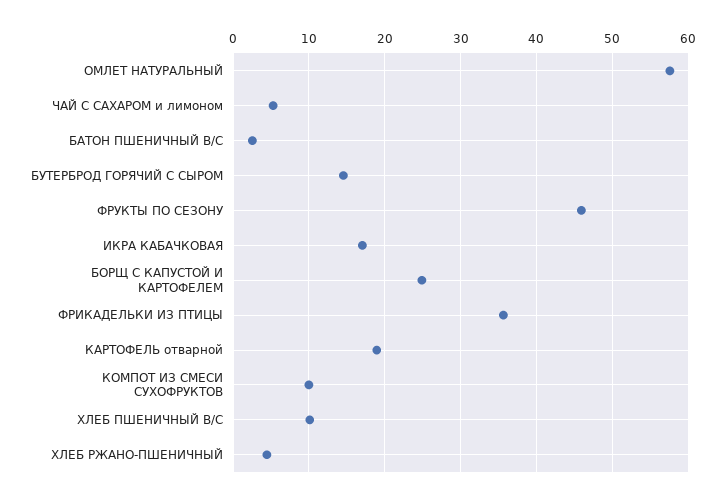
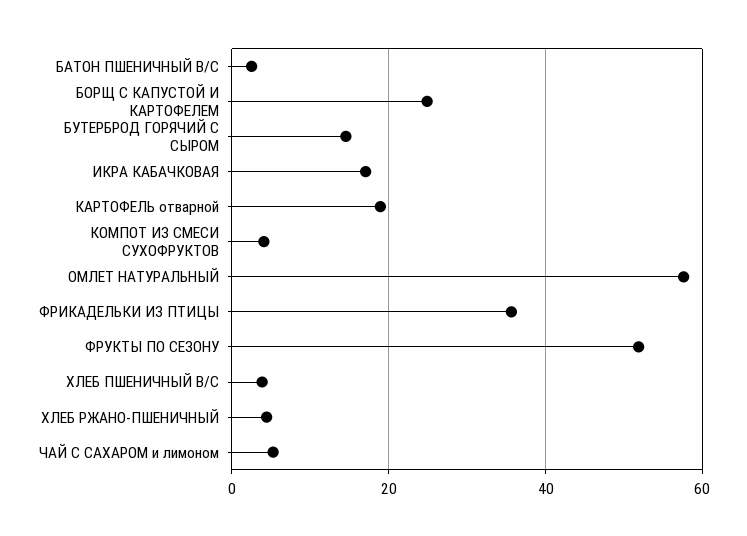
  {
    "ОМЛЕТ НАТУРАЛЬНЫЙ": 58,
    "ЧАЙ С САХАРОМ и лимоном": 5,
    "БАТОН ПШЕНИЧНЫЙ В/С": 3,
    "БУТЕРБРОД ГОРЯЧИЙ С СЫРОМ": 15,
-   "ФРУКТЫ ПО СЕЗОНУ": 46,
+   "ФРУКТЫ ПО СЕЗОНУ": 52,
    "ИКРА КАБАЧКОВАЯ": 17,
    "БОРЩ С КАПУСТОЙ И КАРТОФЕЛЕМ": 25,
    "ФРИКАДЕЛЬКИ ИЗ ПТИЦЫ": 36,
    "КАРТОФЕЛЬ отварной": 19,
-   "КОМПОТ ИЗ СМЕСИ СУХОФРУКТОВ": 10,
+   "КОМПОТ ИЗ СМЕСИ СУХОФРУКТОВ": 4,
-   "ХЛЕБ ПШЕНИЧНЫЙ В/С": 10,
+   "ХЛЕБ ПШЕНИЧНЫЙ В/С": 4,
    "ХЛЕБ РЖАНО-ПШЕНИЧНЫЙ": 4
  }

